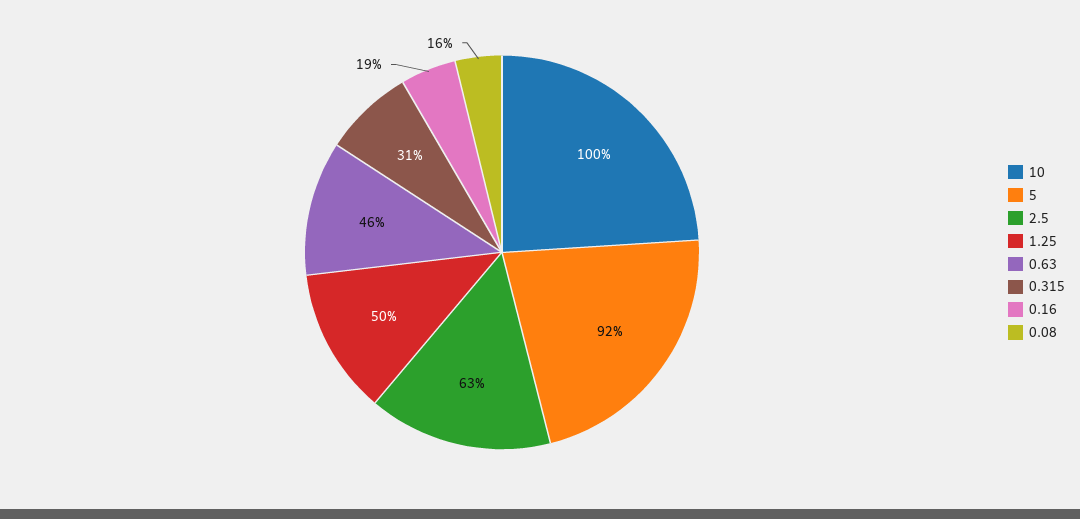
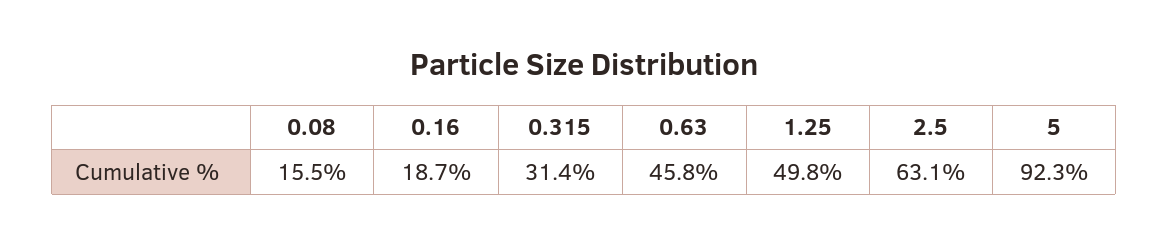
  {
-   "10": 100,
    "5": 92.3,
    "2.5": 63.1,
    "1.25": 49.8,
    "0.63": 45.8,
    "0.315": 31.4,
    "0.16": 18.7,
    "0.08": 15.5
  }

